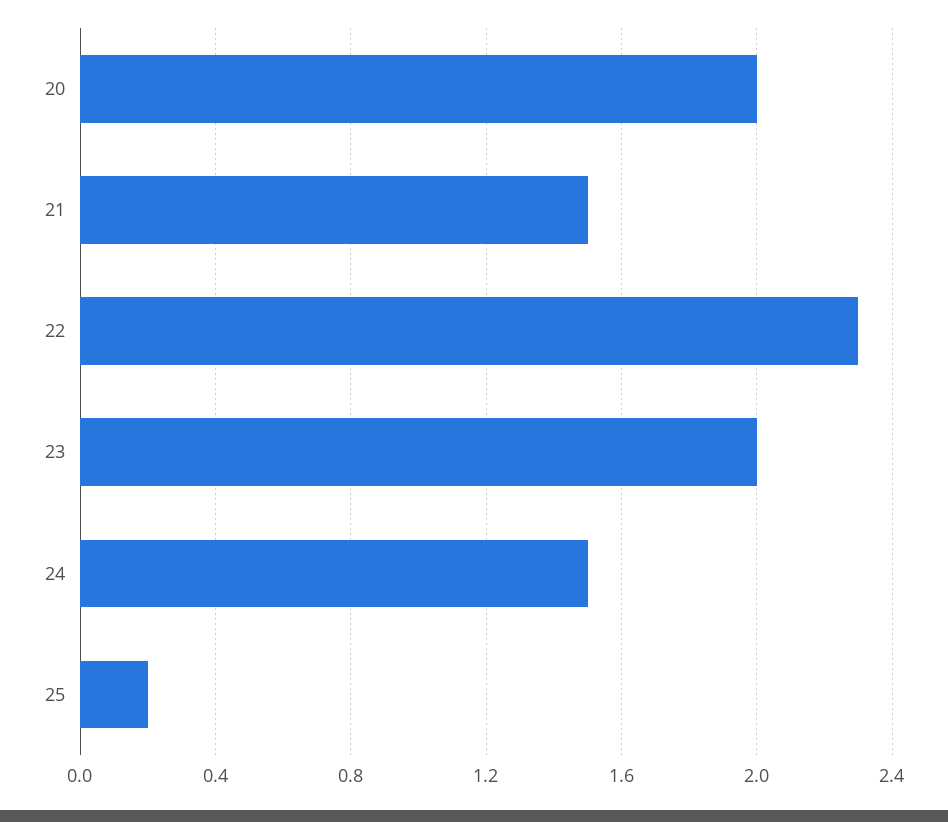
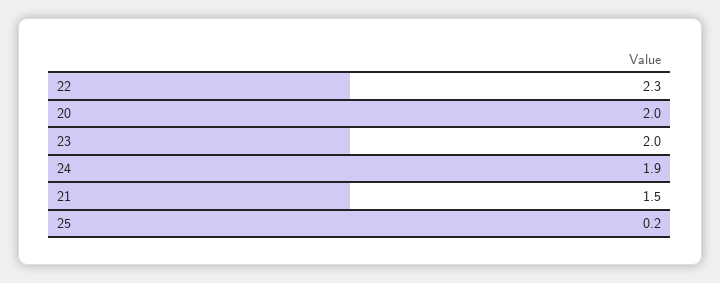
  {
    "20": 2,
    "21": 1.5,
    "22": 2.3,
    "23": 2,
-   "24": 1.5,
+   "24": 1.9,
    "25": 0.2
  }

